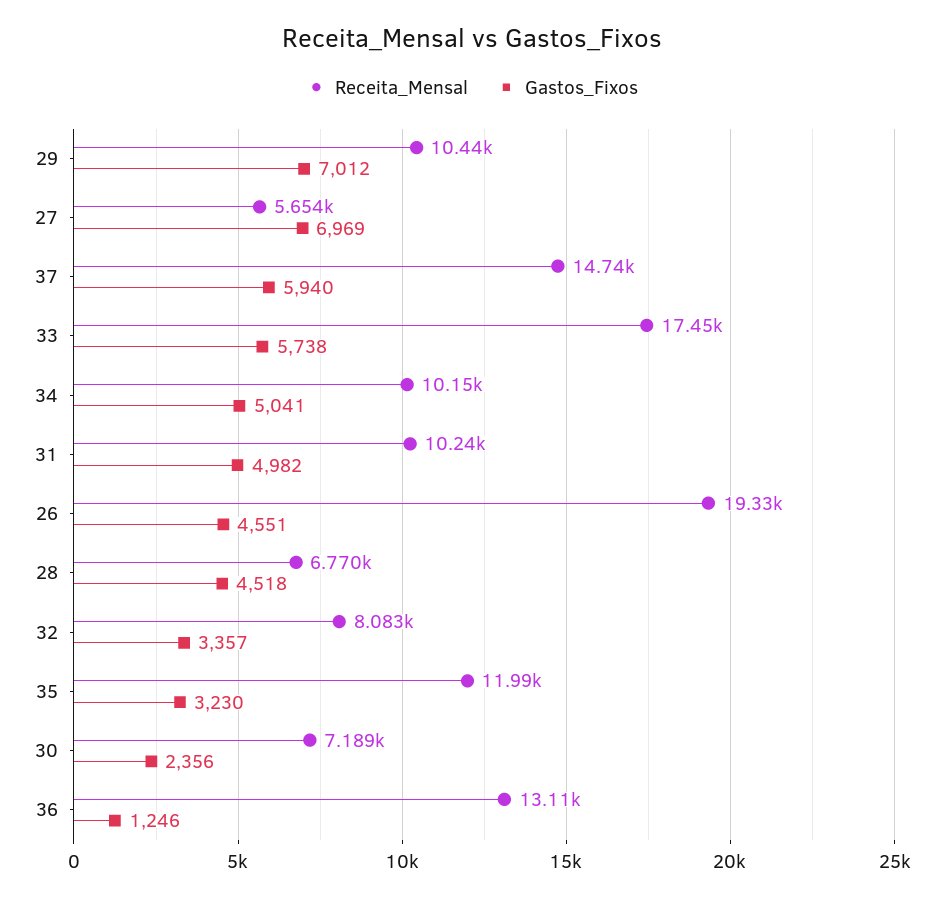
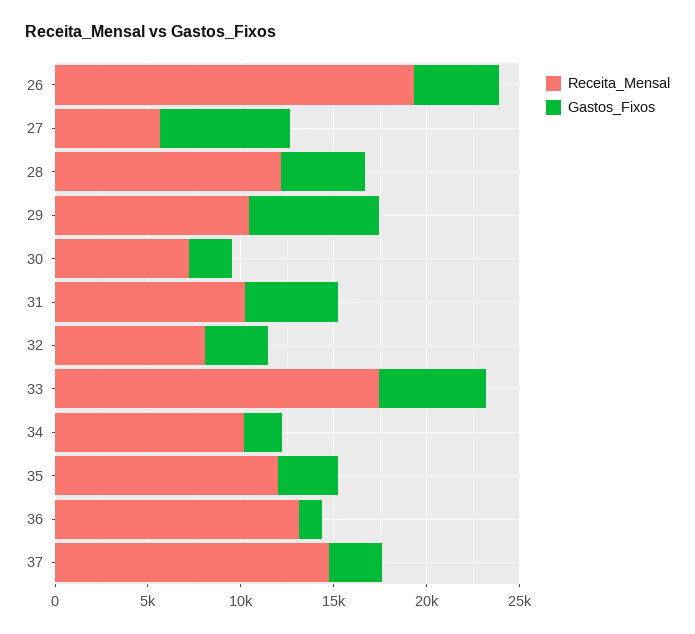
  {
    "Receita_Mensal": {
      "29": 10440,
      "27": 5654,
      "37": 14740,
      "33": 17450,
      "34": 10150,
      "31": 10240,
      "26": 19330,
-     "28": 6770,
+     "28": 12000,
      "32": 8083,
      "35": 11990,
      "30": 7189,
      "36": 13110
    },
    "Gastos_Fixos": {
      "29": 7012,
      "27": 6969,
-     "37": 5940,
+     "37": 3000,
      "33": 5738,
-     "34": 5041,
+     "34": 2000,
      "31": 4982,
      "26": 4551,
      "28": 4518,
      "32": 3357,
      "35": 3230,
      "30": 2356,
      "36": 1246
    }
  }

